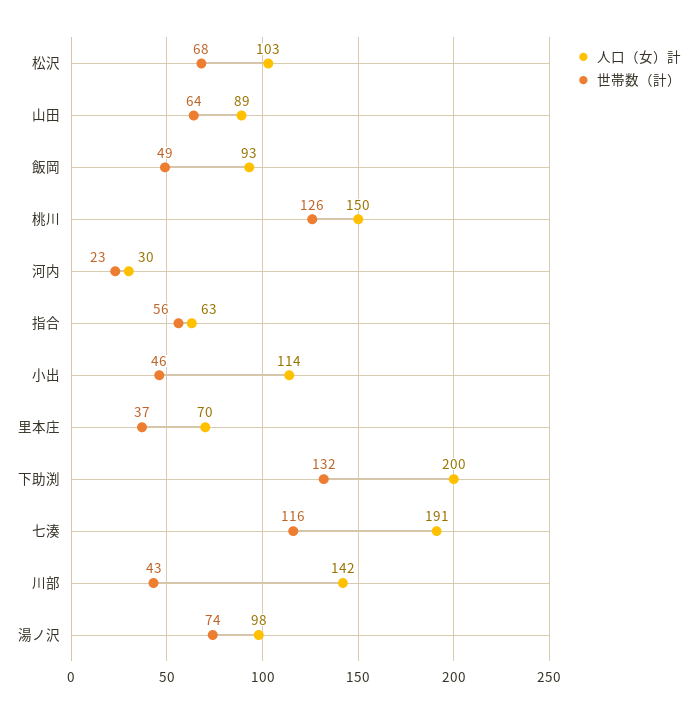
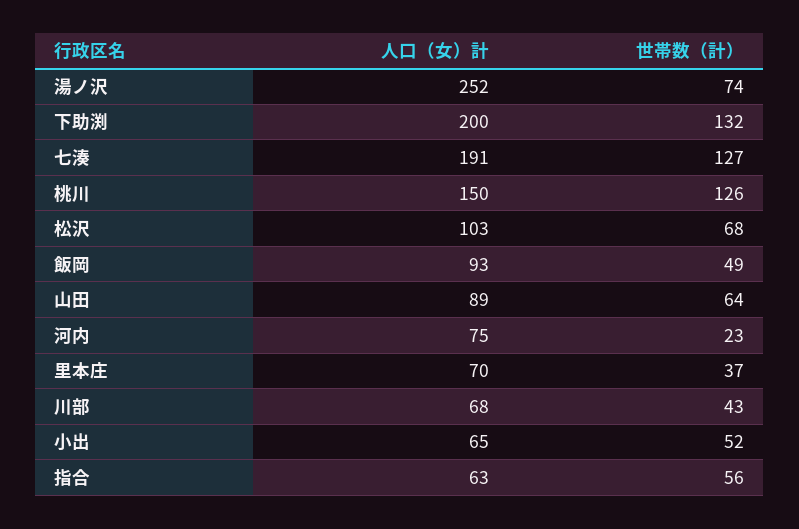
  {
    "人口（女）計": {
      "松沢": 103,
      "山田": 89,
      "飯岡": 93,
      "桃川": 150,
-     "河内": 30,
+     "河内": 75,
      "指合": 63,
-     "小出": 114,
+     "小出": 65,
      "里本庄": 70,
      "下助渕": 200,
      "七湊": 191,
-     "川部": 142,
+     "川部": 68,
-     "湯ノ沢": 98
+     "湯ノ沢": 252
    },
    "世帯数（計）": {
      "松沢": 68,
      "山田": 64,
      "飯岡": 49,
      "桃川": 126,
      "河内": 23,
      "指合": 56,
-     "小出": 46,
+     "小出": 52,
      "里本庄": 37,
      "下助渕": 132,
-     "七湊": 116,
+     "七湊": 127,
      "川部": 43,
      "湯ノ沢": 74
    }
  }

